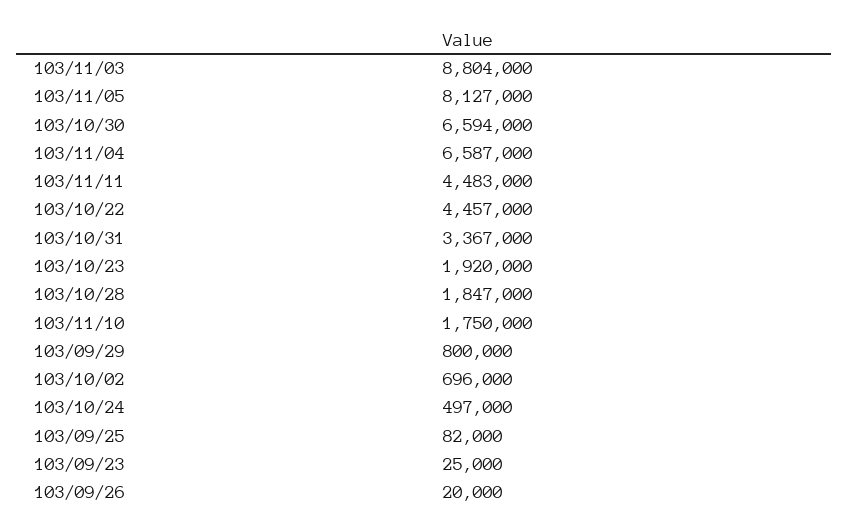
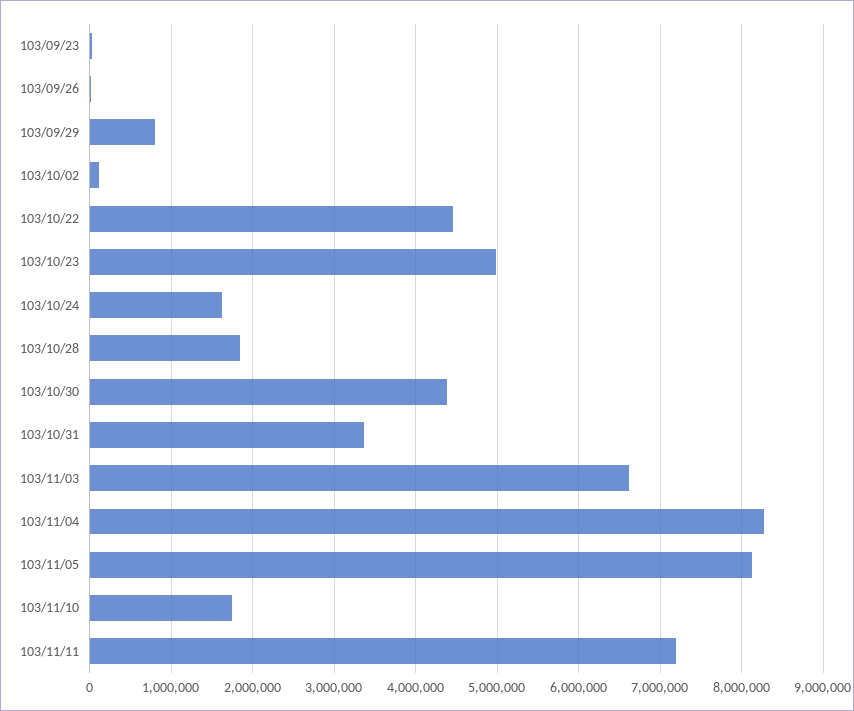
  {
-   "103/11/03": 8804000,
+   "103/11/03": 6600000,
    "103/11/05": 8127000,
-   "103/10/30": 6594000,
+   "103/10/30": 4400000,
-   "103/11/04": 6587000,
+   "103/11/04": 8300000,
-   "103/11/11": 4483000,
+   "103/11/11": 7200000,
    "103/10/22": 4457000,
    "103/10/31": 3367000,
-   "103/10/23": 1920000,
+   "103/10/23": 5000000,
    "103/10/28": 1847000,
    "103/11/10": 1750000,
    "103/09/29": 800000,
-   "103/10/02": 696000,
+   "103/10/02": 100000,
-   "103/10/24": 497000,
+   "103/10/24": 1600000,
-   "103/09/25": 82000,
    "103/09/23": 25000,
    "103/09/26": 20000
  }

